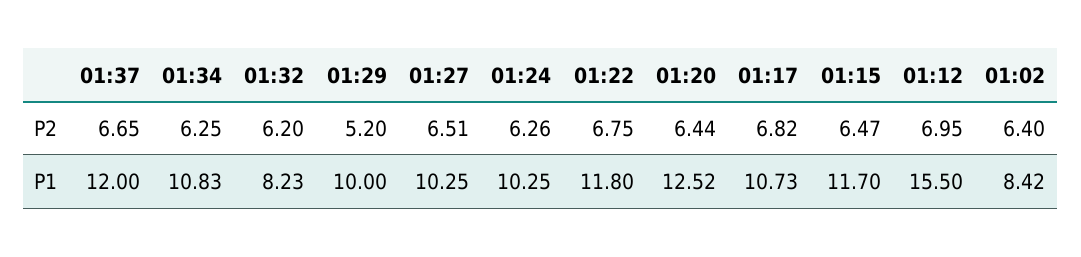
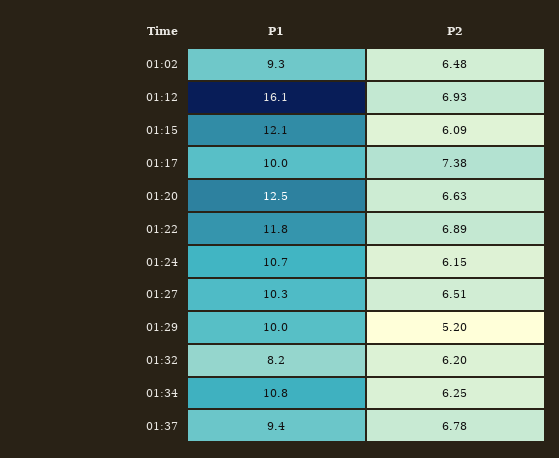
  {
    "01:37": {
-     "P2": 6.65,
+     "P2": 6.78,
-     "P1": 12
+     "P1": 9.4
    },
    "01:34": {
      "P2": 6.25,
      "P1": 10.83
    },
    "01:32": {
      "P2": 6.2,
      "P1": 8.23
    },
    "01:29": {
      "P2": 5.2,
      "P1": 10
    },
    "01:27": {
      "P2": 6.51,
      "P1": 10.25
    },
    "01:24": {
-     "P2": 6.26,
+     "P2": 6.15,
-     "P1": 10.25
+     "P1": 10.7
    },
    "01:22": {
-     "P2": 6.75,
+     "P2": 6.89,
      "P1": 11.8
    },
    "01:20": {
-     "P2": 6.44,
+     "P2": 6.63,
      "P1": 12.52
    },
    "01:17": {
-     "P2": 6.82,
+     "P2": 7.38,
-     "P1": 10.73
+     "P1": 10
    },
    "01:15": {
-     "P2": 6.47,
+     "P2": 6.09,
-     "P1": 11.7
+     "P1": 12.1
    },
    "01:12": {
-     "P2": 6.95,
+     "P2": 6.93,
-     "P1": 15.5
+     "P1": 16.1
    },
    "01:02": {
-     "P2": 6.4,
+     "P2": 6.48,
-     "P1": 8.42
+     "P1": 9.3
    }
  }

